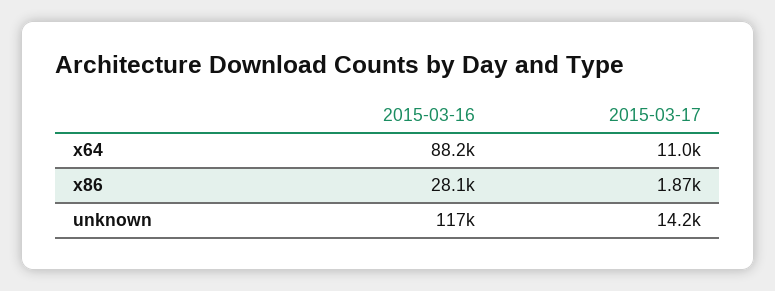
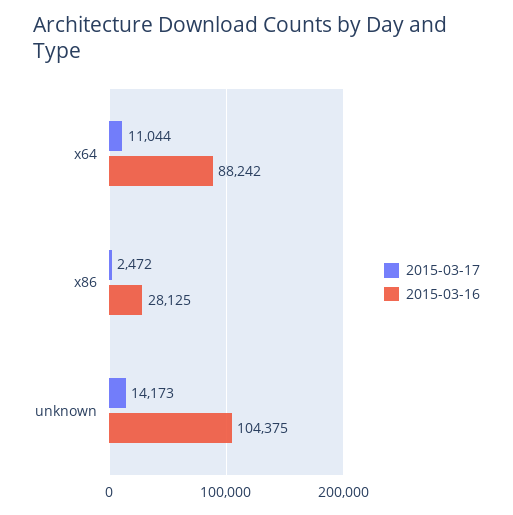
  {
    "2015-03-16": {
      "x64": 88242,
      "x86": 28125,
-     "unknown": 117000
+     "unknown": 104375
    },
    "2015-03-17": {
      "x64": 11044,
-     "x86": 1870,
+     "x86": 2472,
      "unknown": 14173
    }
  }

